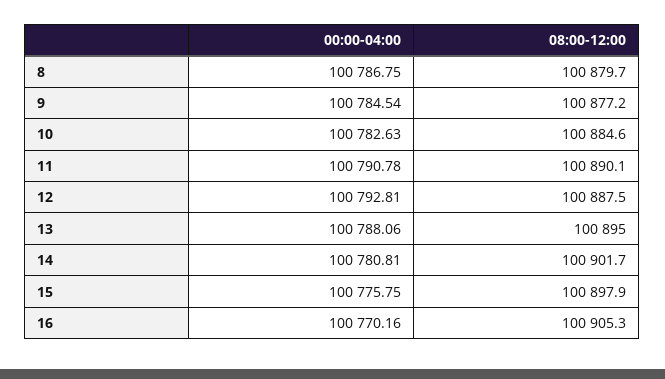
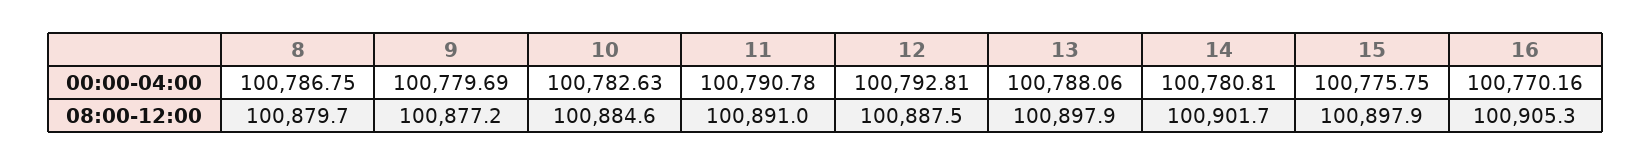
  {
    "00:00-04:00": {
      "8": 100786.75,
-     "9": 100784.54,
+     "9": 100779.69,
      "10": 100782.63,
      "11": 100790.78,
      "12": 100792.81,
      "13": 100788.06,
      "14": 100780.81,
      "15": 100775.75,
      "16": 100770.16
    },
    "08:00-12:00": {
      "8": 100879.7,
      "9": 100877.2,
      "10": 100884.6,
-     "11": 100890.1,
+     "11": 100891,
      "12": 100887.5,
-     "13": 100895,
+     "13": 100897.9,
      "14": 100901.7,
      "15": 100897.9,
      "16": 100905.3
    }
  }

